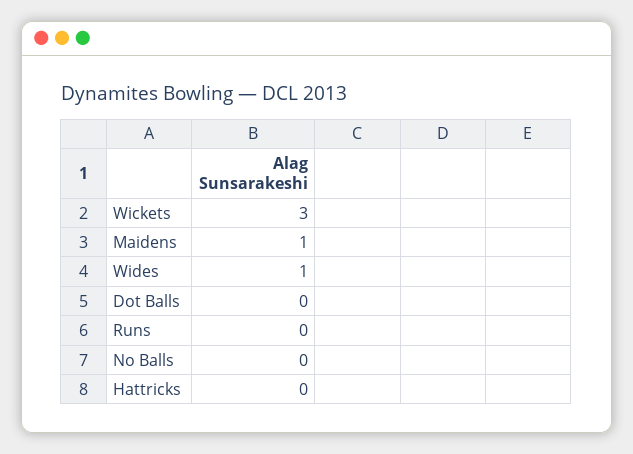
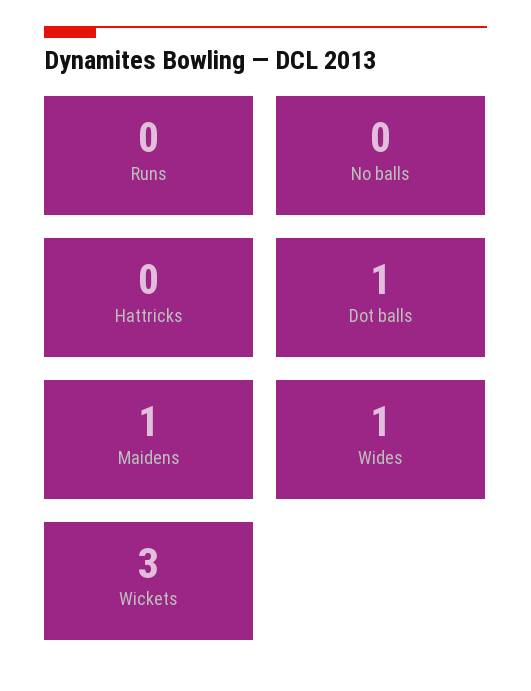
  {
    "Wickets": 3,
    "Maidens": 1,
    "Wides": 1,
-   "Dot Balls": 0,
+   "Dot Balls": 1,
    "Runs": 0,
    "No Balls": 0,
    "Hattricks": 0
  }

